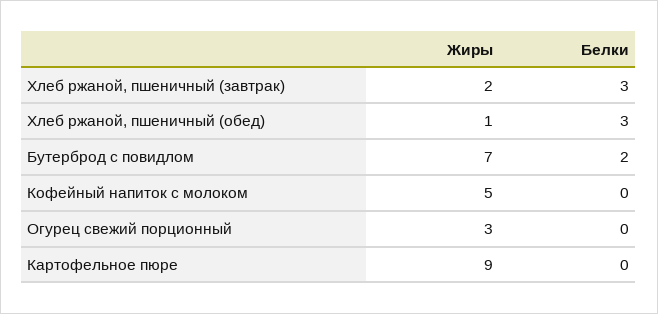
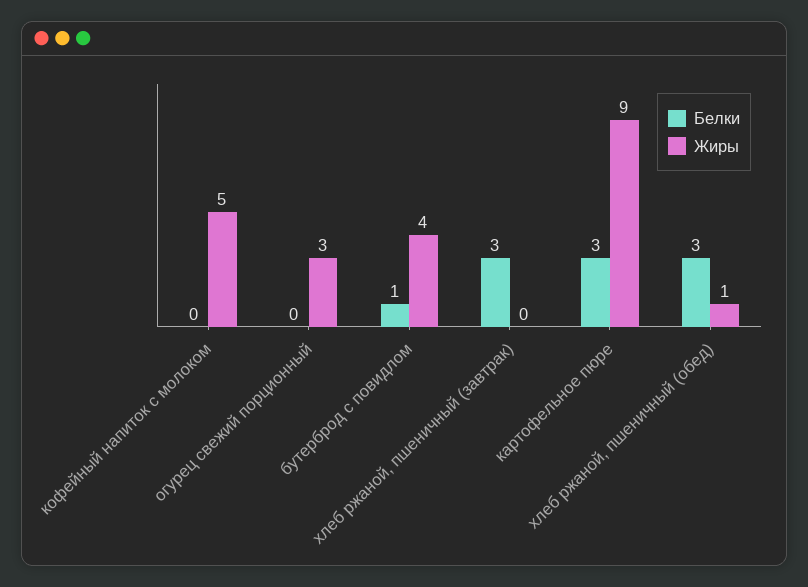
  {
    "Жиры": {
-     "Хлеб ржаной, пшеничный (завтрак)": 2,
+     "Хлеб ржаной, пшеничный (завтрак)": 0,
      "Хлеб ржаной, пшеничный (обед)": 1,
-     "Бутерброд с повидлом": 7,
+     "Бутерброд с повидлом": 4,
      "Кофейный напиток с молоком": 5,
      "Огурец свежий порционный": 3,
      "Картофельное пюре": 9
    },
    "Белки": {
      "Хлеб ржаной, пшеничный (завтрак)": 3,
      "Хлеб ржаной, пшеничный (обед)": 3,
-     "Бутерброд с повидлом": 2,
+     "Бутерброд с повидлом": 1,
      "Кофейный напиток с молоком": 0,
      "Огурец свежий порционный": 0,
-     "Картофельное пюре": 0
+     "Картофельное пюре": 3
    }
  }

